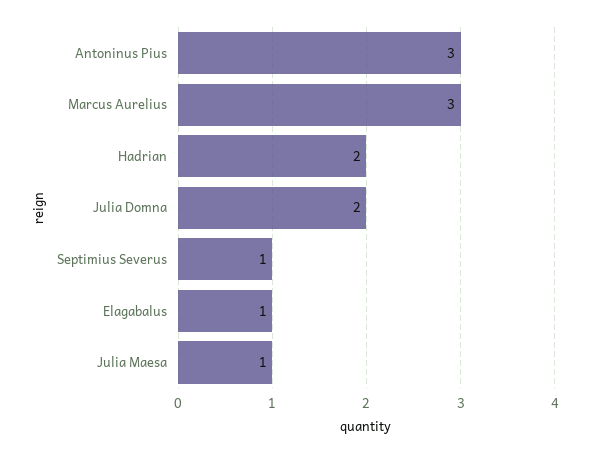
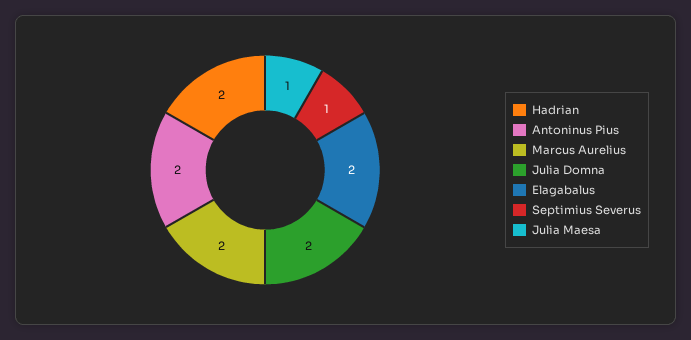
  {
-   "Antoninus Pius": 3,
+   "Antoninus Pius": 2,
-   "Marcus Aurelius": 3,
+   "Marcus Aurelius": 2,
    "Hadrian": 2,
    "Julia Domna": 2,
    "Septimius Severus": 1,
-   "Elagabalus": 1,
+   "Elagabalus": 2,
    "Julia Maesa": 1
  }

